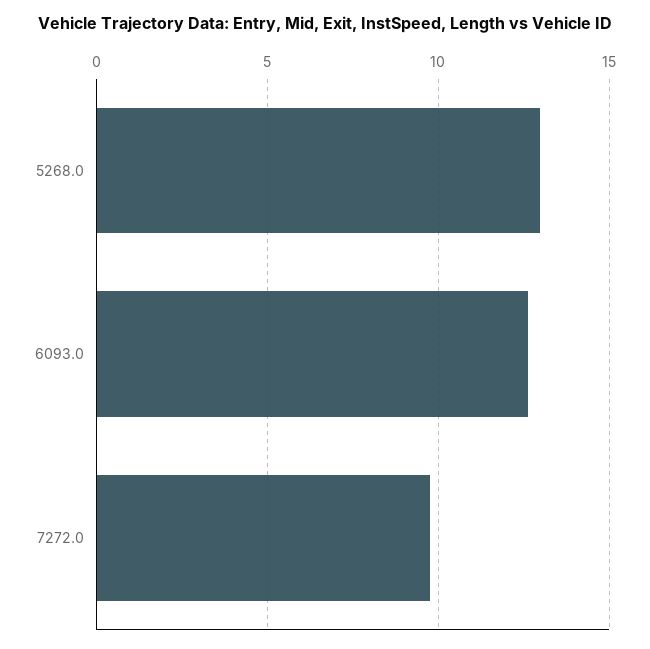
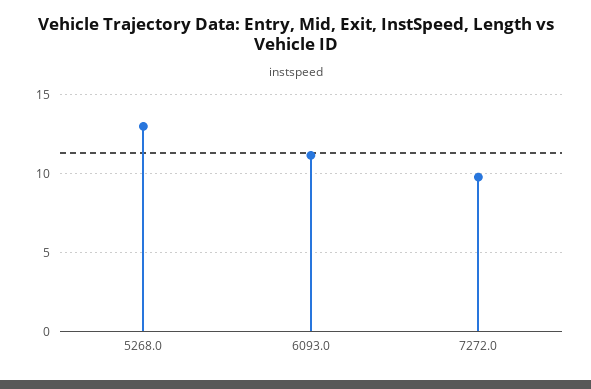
  {
    "5268.0": 13,
-   "6093.0": 12.5,
+   "6093.0": 11,
    "7272.0": 10
  }

